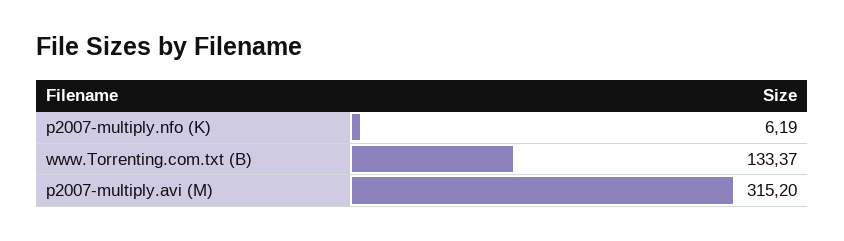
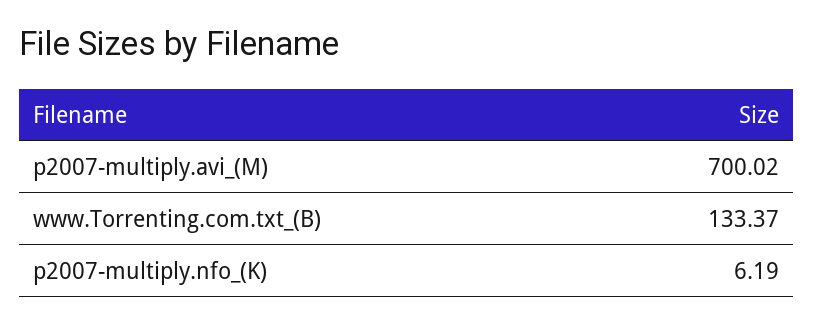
  {
    "p2007-multiply.nfo (K)": 6.19,
    "www.Torrenting.com.txt (B)": 133.37,
-   "p2007-multiply.avi (M)": 315.2
+   "p2007-multiply.avi (M)": 700.02
  }

